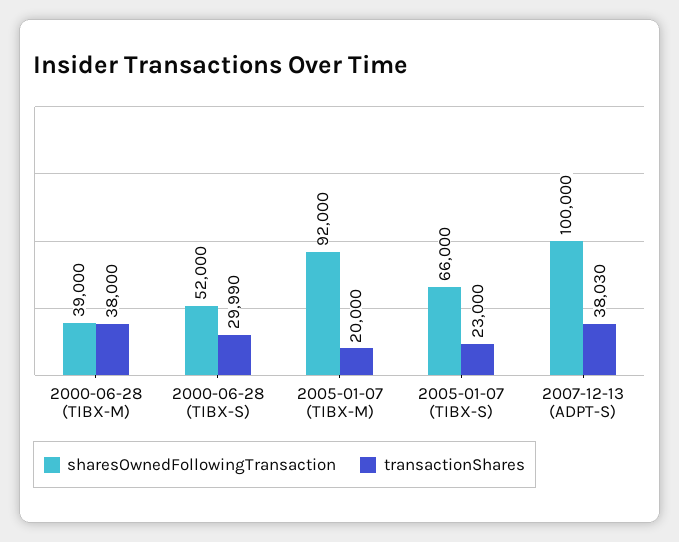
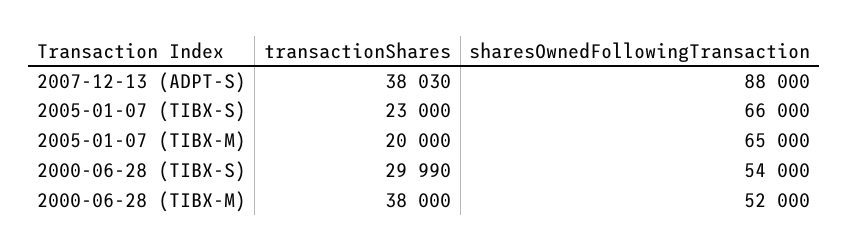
  {
    "sharesOwnedFollowingTransaction": {
-     "2000-06-28 (TIBX-M)": 39000,
+     "2000-06-28 (TIBX-M)": 52000,
-     "2000-06-28 (TIBX-S)": 52000,
+     "2000-06-28 (TIBX-S)": 54000,
-     "2005-01-07 (TIBX-M)": 92000,
+     "2005-01-07 (TIBX-M)": 65000,
      "2005-01-07 (TIBX-S)": 66000,
-     "2007-12-13 (ADPT-S)": 100000
+     "2007-12-13 (ADPT-S)": 88000
    },
    "transactionShares": {
      "2000-06-28 (TIBX-M)": 38000,
      "2000-06-28 (TIBX-S)": 29990,
      "2005-01-07 (TIBX-M)": 20000,
      "2005-01-07 (TIBX-S)": 23000,
      "2007-12-13 (ADPT-S)": 38030
    }
  }

